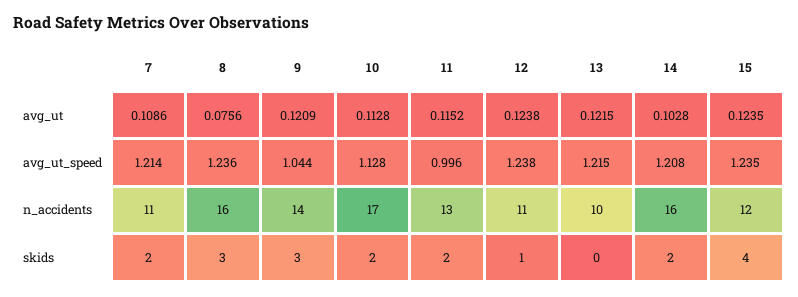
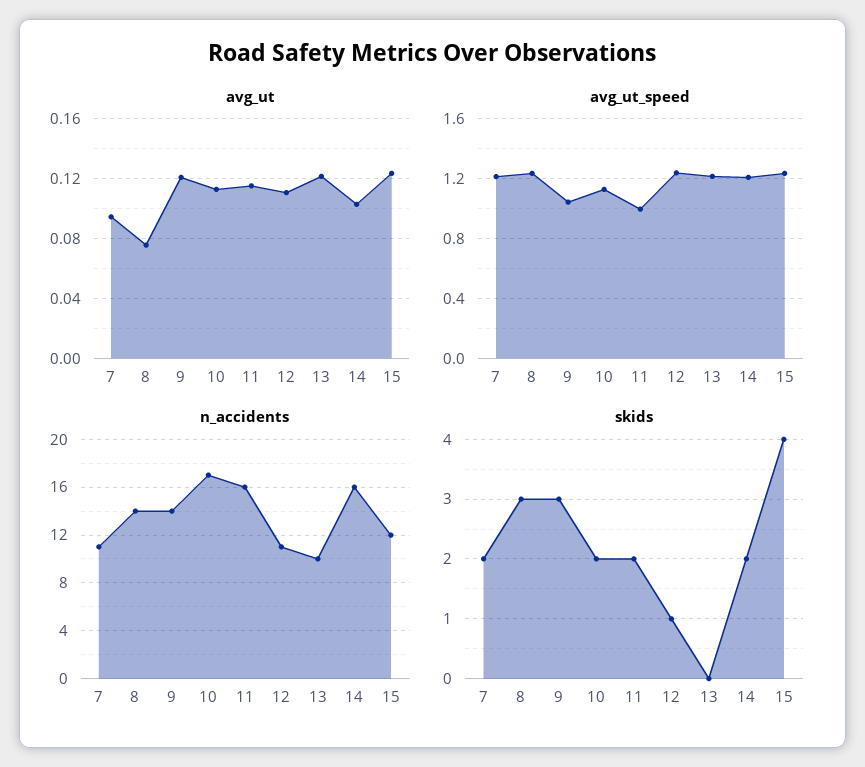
  {
    "avg_ut": {
-     "7": 0.1086,
+     "7": 0.095,
      "8": 0.0756,
      "9": 0.1209,
      "10": 0.1128,
      "11": 0.1152,
-     "12": 0.1238,
+     "12": 0.11,
      "13": 0.1215,
      "14": 0.1028,
      "15": 0.1235
    },
    "avg_ut_speed": {
      "7": 1.214,
      "8": 1.236,
      "9": 1.044,
      "10": 1.128,
      "11": 0.996,
      "12": 1.238,
      "13": 1.215,
      "14": 1.208,
      "15": 1.235
    },
    "n_accidents": {
      "7": 11,
-     "8": 16,
+     "8": 14,
      "9": 14,
      "10": 17,
-     "11": 13,
+     "11": 16,
      "12": 11,
      "13": 10,
      "14": 16,
      "15": 12
    },
    "skids": {
      "7": 2,
      "8": 3,
      "9": 3,
      "10": 2,
      "11": 2,
      "12": 1,
      "13": 0,
      "14": 2,
      "15": 4
    }
  }

